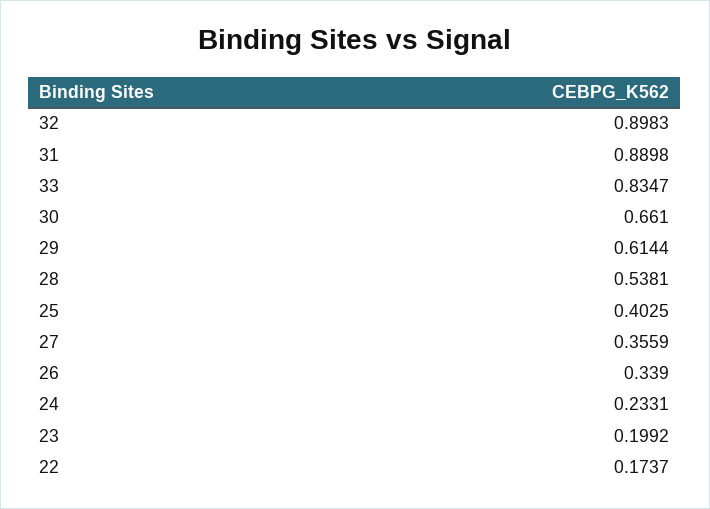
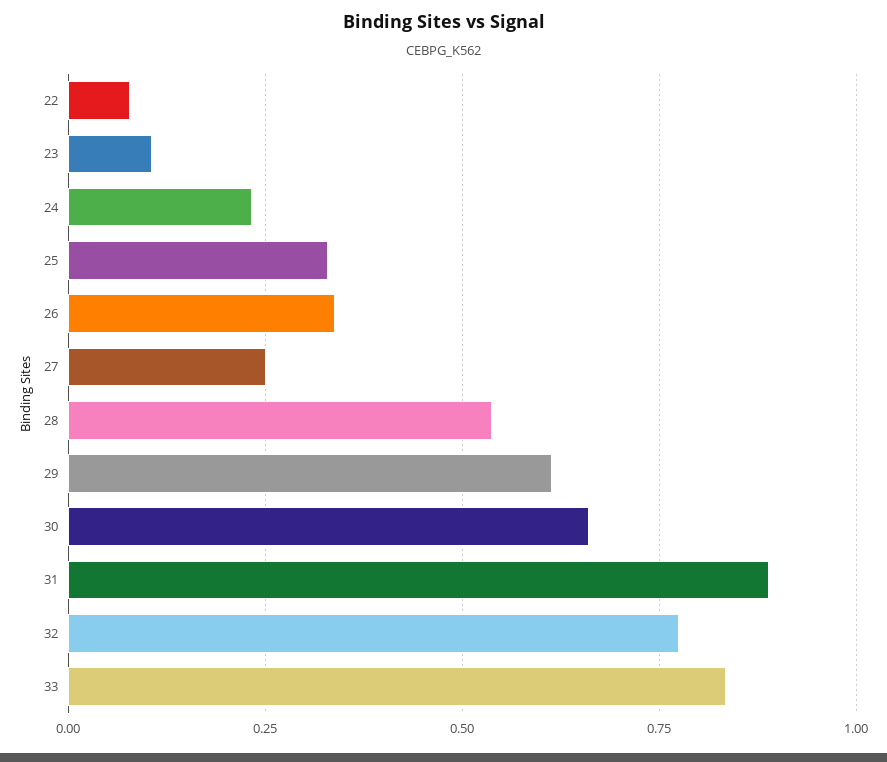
  {
-   "32": 0.8983,
+   "32": 0.775,
    "31": 0.8898,
    "33": 0.8347,
    "30": 0.661,
    "29": 0.6144,
    "28": 0.5381,
-   "25": 0.4025,
+   "25": 0.325,
-   "27": 0.3559,
+   "27": 0.25,
    "26": 0.339,
    "24": 0.2331,
-   "23": 0.1992,
+   "23": 0.1,
-   "22": 0.1737
+   "22": 0.075
  }

